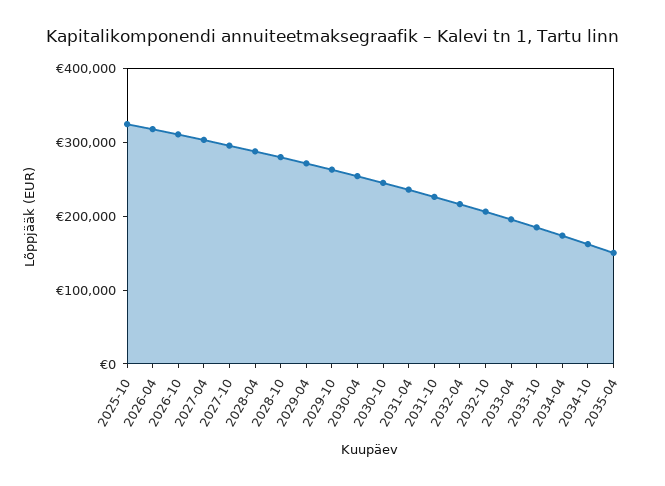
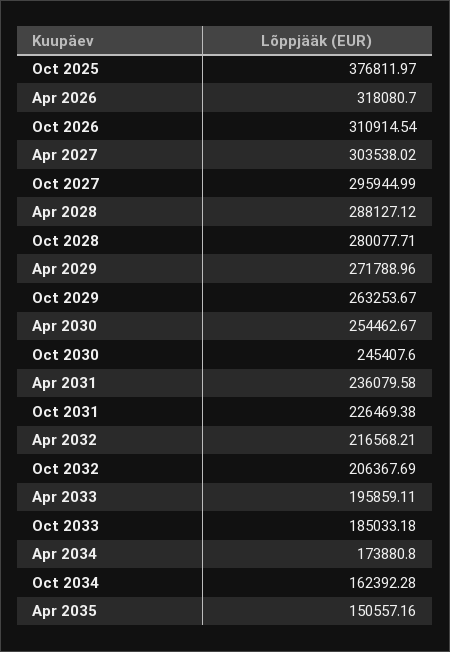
  {
-   "2025-10": 320000,
+   "2025-10": 376811.97,
    "2026-04": 318080.7,
    "2026-10": 310914.54,
    "2027-04": 303538.02,
    "2027-10": 295944.99,
    "2028-04": 288127.12,
    "2028-10": 280077.71,
    "2029-04": 271788.96,
    "2029-10": 263253.67,
    "2030-04": 254462.67,
    "2030-10": 245407.6,
    "2031-04": 236079.58,
    "2031-10": 226469.38,
    "2032-04": 216568.21,
    "2032-10": 206367.69,
    "2033-04": 195859.11,
    "2033-10": 185033.18,
    "2034-04": 173880.8,
    "2034-10": 162392.28,
    "2035-04": 150557.16
  }

